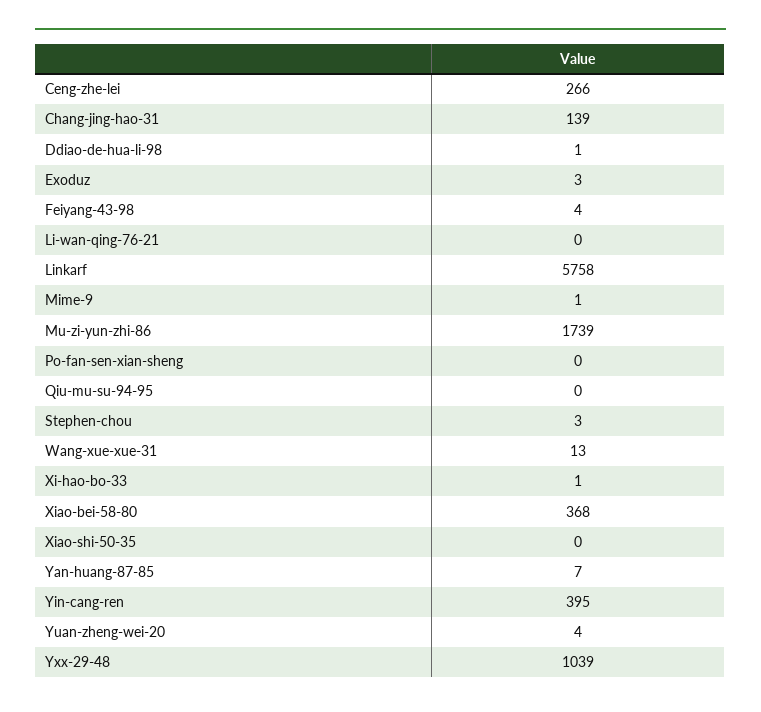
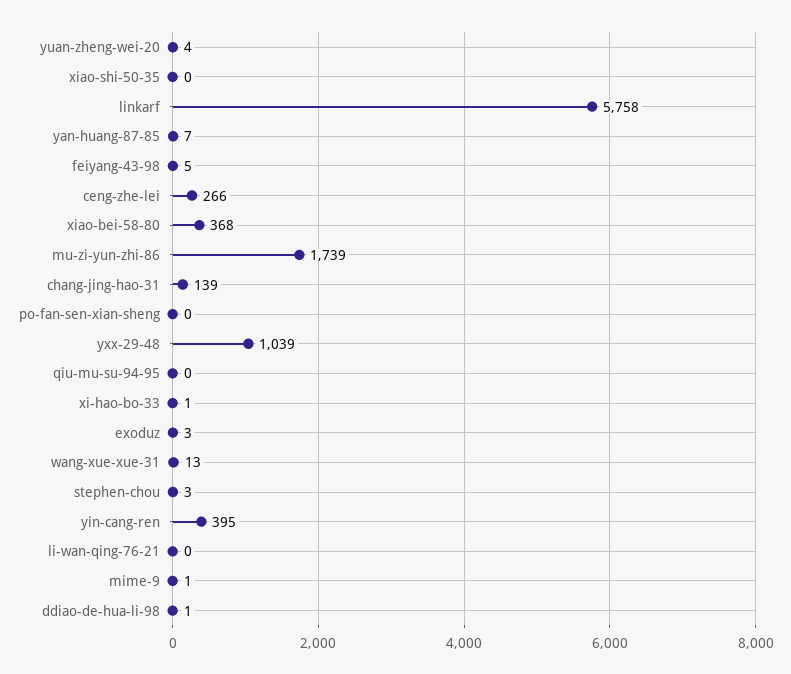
  {
    "Ceng-zhe-lei": 266,
    "Chang-jing-hao-31": 139,
    "Ddiao-de-hua-li-98": 1,
    "Exoduz": 3,
-   "Feiyang-43-98": 4,
+   "Feiyang-43-98": 5,
    "Li-wan-qing-76-21": 0,
    "Linkarf": 5758,
    "Mime-9": 1,
    "Mu-zi-yun-zhi-86": 1739,
    "Po-fan-sen-xian-sheng": 0,
    "Qiu-mu-su-94-95": 0,
    "Stephen-chou": 3,
    "Wang-xue-xue-31": 13,
    "Xi-hao-bo-33": 1,
    "Xiao-bei-58-80": 368,
    "Xiao-shi-50-35": 0,
    "Yan-huang-87-85": 7,
    "Yin-cang-ren": 395,
    "Yuan-zheng-wei-20": 4,
    "Yxx-29-48": 1039
  }

